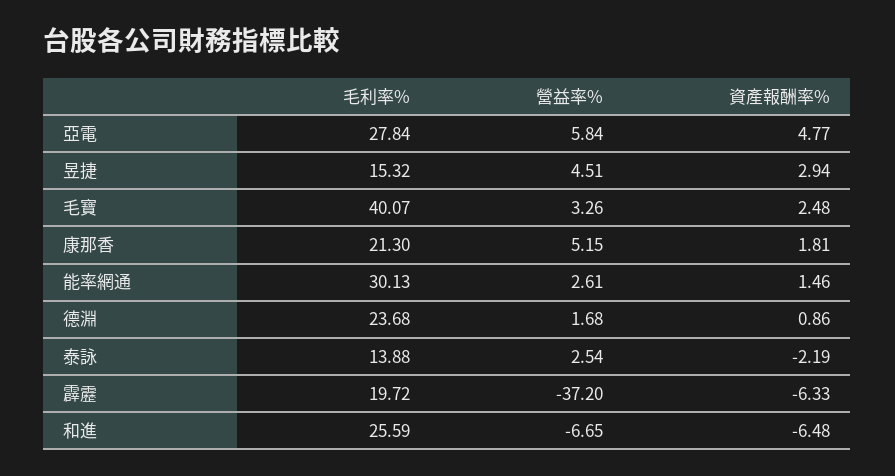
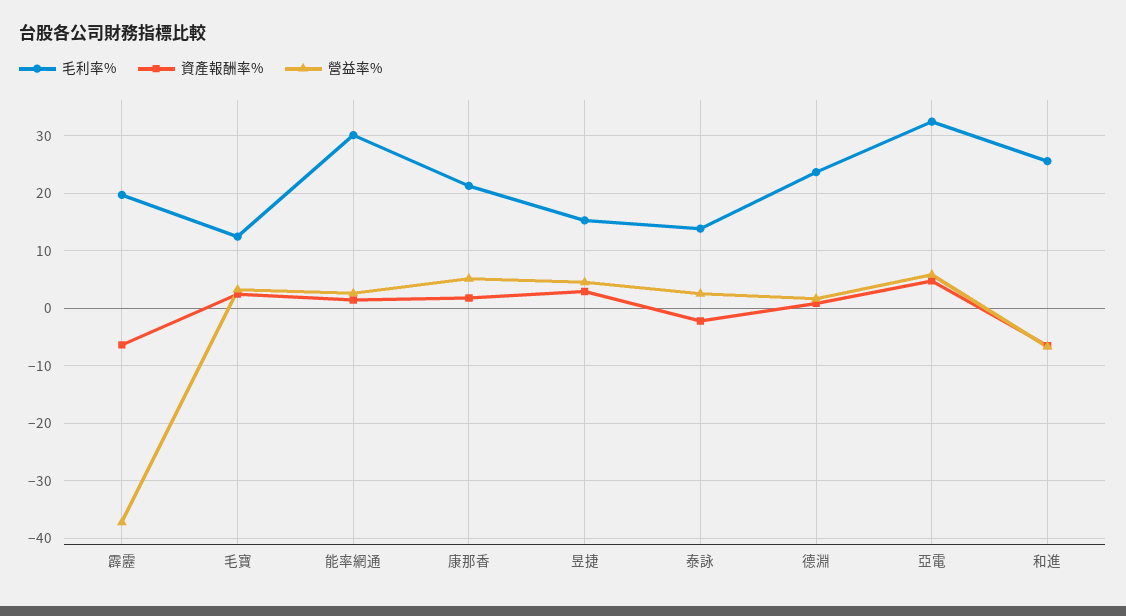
  {
    "毛利率%": {
-     "亞電": 27.84,
+     "亞電": 32,
      "昱捷": 15.32,
-     "毛寶": 40.07,
+     "毛寶": 12,
      "康那香": 21.3,
      "能率網通": 30.13,
      "德淵": 23.68,
      "泰詠": 13.88,
      "霹靂": 19.72,
      "和進": 25.59
    },
    "營益率%": {
      "亞電": 5.84,
      "昱捷": 4.51,
      "毛寶": 3.26,
      "康那香": 5.15,
      "能率網通": 2.61,
      "德淵": 1.68,
      "泰詠": 2.54,
      "霹靂": -37.2,
      "和進": -6.65
    },
    "資產報酬率%": {
      "亞電": 4.77,
      "昱捷": 2.94,
      "毛寶": 2.48,
      "康那香": 1.81,
      "能率網通": 1.46,
      "德淵": 0.86,
      "泰詠": -2.19,
      "霹靂": -6.33,
      "和進": -6.48
    }
  }

